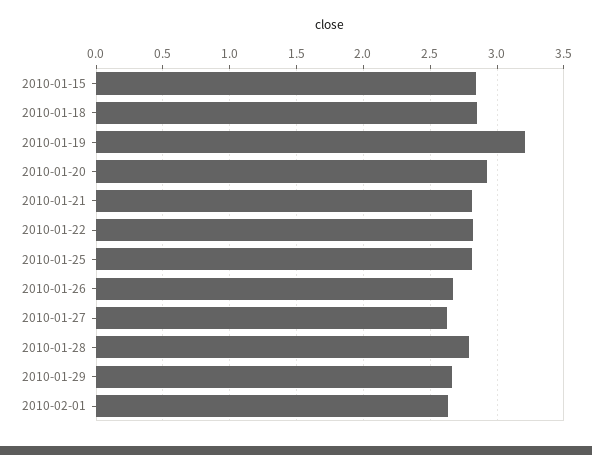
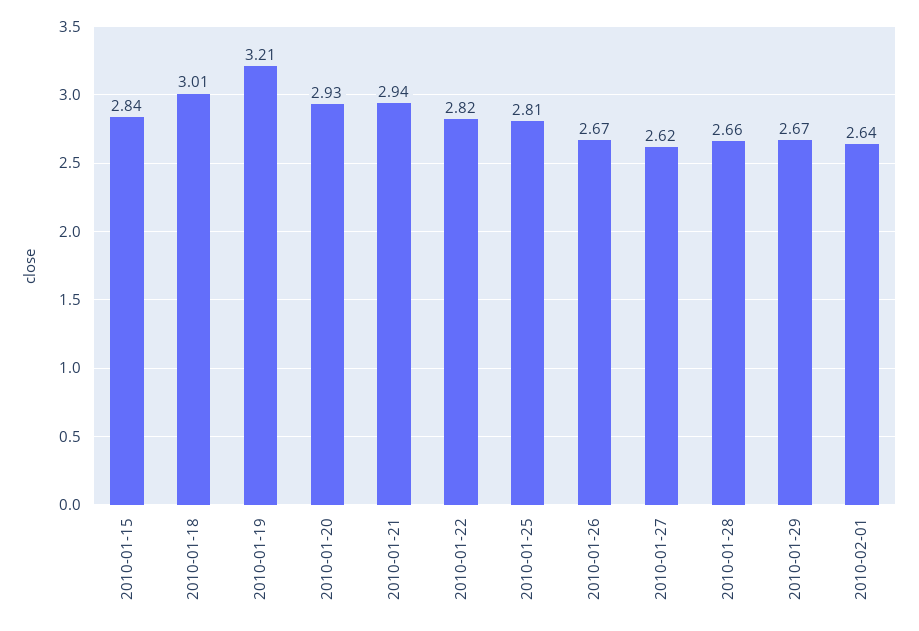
  {
    "2010-01-15": 2.84,
-   "2010-01-18": 2.85,
+   "2010-01-18": 3.01,
    "2010-01-19": 3.21,
    "2010-01-20": 2.93,
-   "2010-01-21": 2.8,
+   "2010-01-21": 2.94,
    "2010-01-22": 2.82,
    "2010-01-25": 2.81,
    "2010-01-26": 2.67,
    "2010-01-27": 2.62,
-   "2010-01-28": 2.8,
+   "2010-01-28": 2.66,
    "2010-01-29": 2.67,
    "2010-02-01": 2.64
  }

